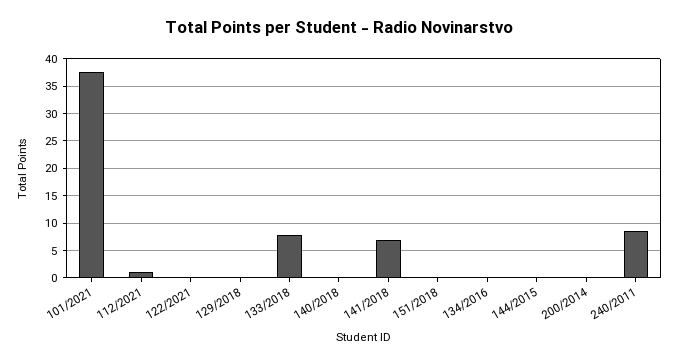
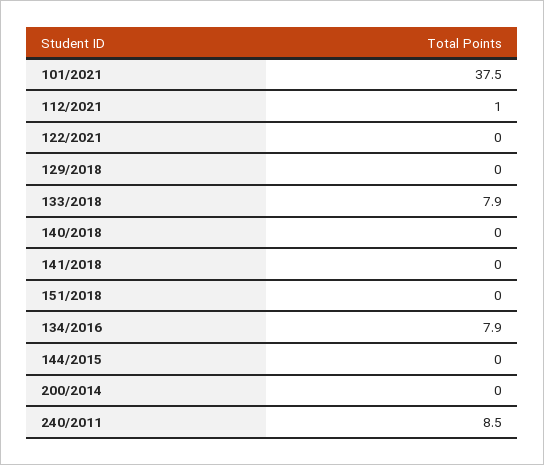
  {
    "101/2021": 37.5,
    "112/2021": 1,
    "122/2021": 0,
    "129/2018": 0,
    "133/2018": 7.9,
    "140/2018": 0,
-   "141/2018": 7.5,
+   "141/2018": 0,
    "151/2018": 0,
-   "134/2016": 0,
+   "134/2016": 7.9,
    "144/2015": 0,
    "200/2014": 0,
    "240/2011": 8.5
  }

